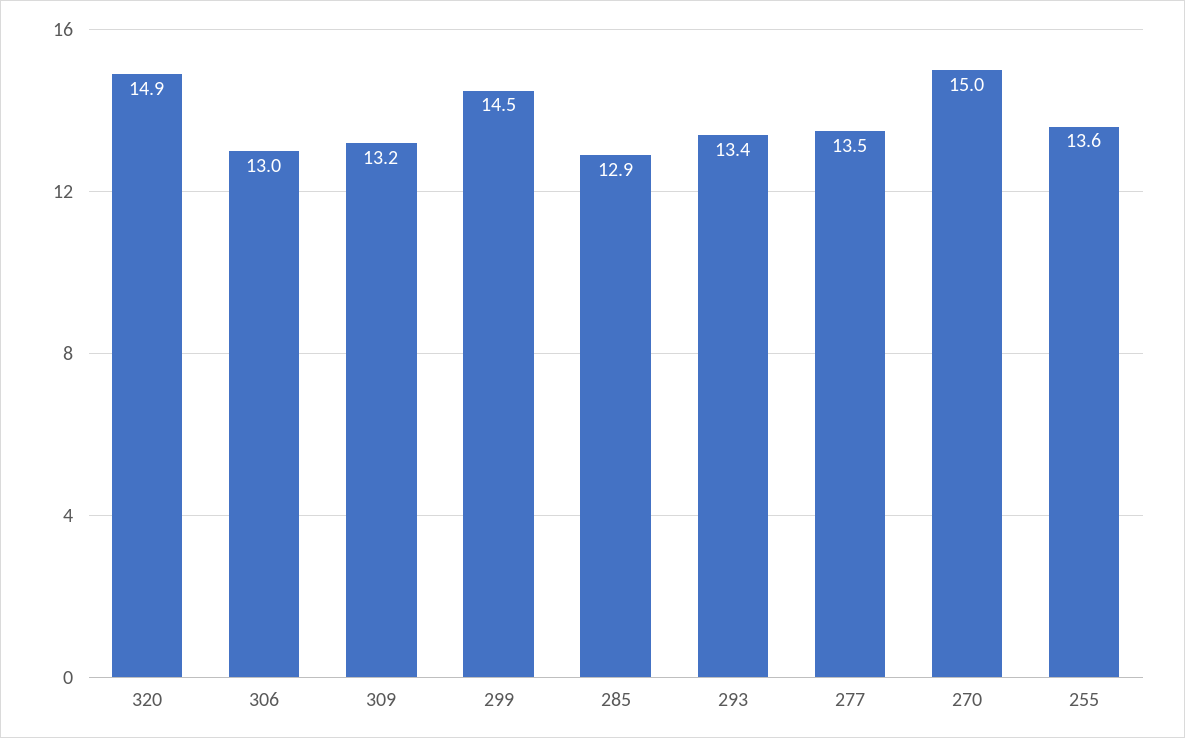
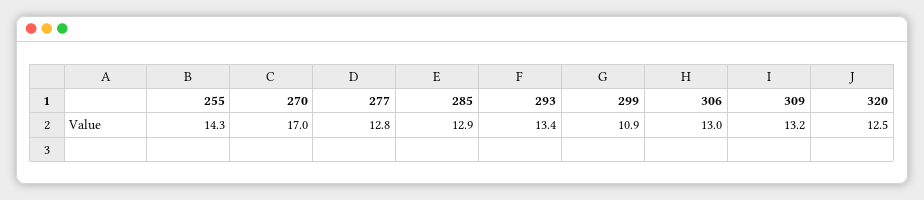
  {
-   "320": 14.9,
+   "320": 12.5,
    "306": 13,
    "309": 13.2,
-   "299": 14.5,
+   "299": 10.9,
    "285": 12.9,
    "293": 13.4,
-   "277": 13.5,
+   "277": 12.8,
-   "270": 15,
+   "270": 17,
-   "255": 13.6
+   "255": 14.3
  }

